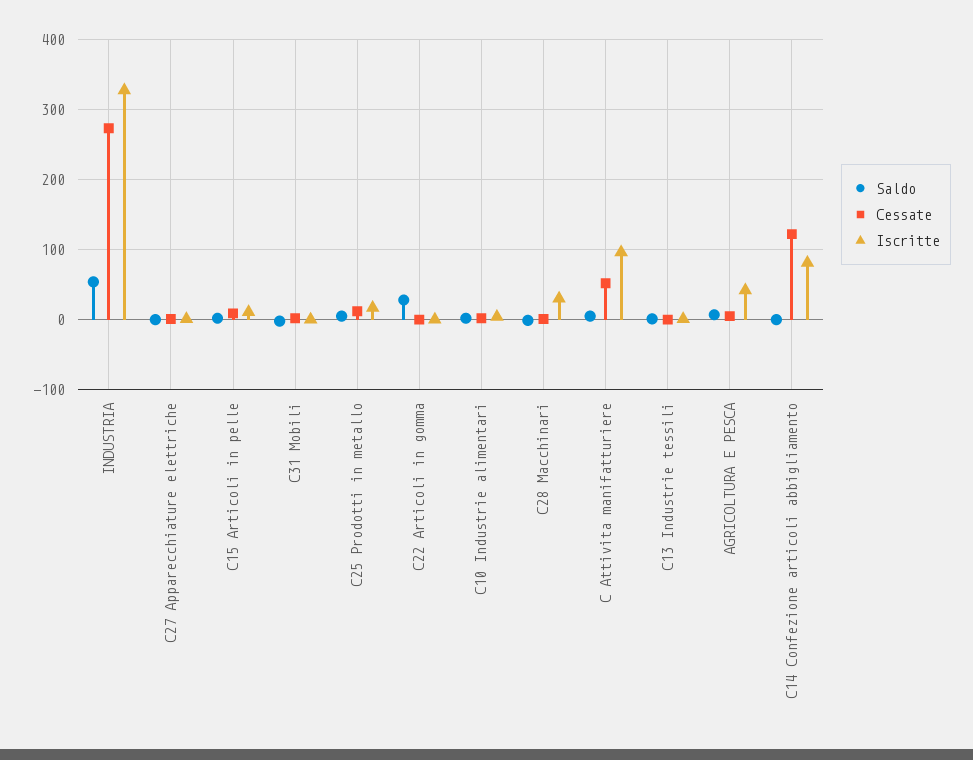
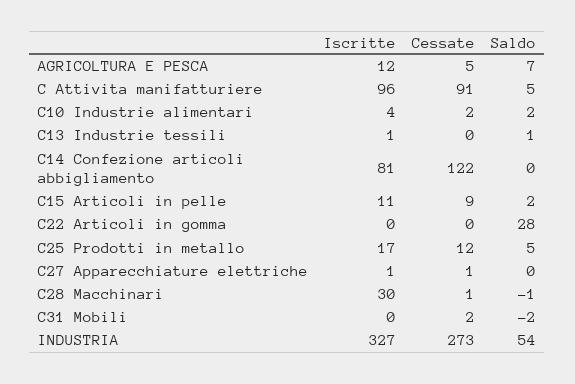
  {
    "Saldo": {
      "INDUSTRIA": 54,
      "C27 Apparecchiature elettriche": 0,
      "C15 Articoli in pelle": 2,
      "C31 Mobili": -2,
      "C25 Prodotti in metallo": 5,
      "C22 Articoli in gomma": 28,
      "C10 Industrie alimentari": 2,
      "C28 Macchinari": -1,
      "C Attivita manifatturiere": 5,
      "C13 Industrie tessili": 1,
      "AGRICOLTURA E PESCA": 7,
      "C14 Confezione articoli abbigliamento": 0
    },
    "Cessate": {
      "INDUSTRIA": 273,
      "C27 Apparecchiature elettriche": 1,
      "C15 Articoli in pelle": 9,
      "C31 Mobili": 2,
      "C25 Prodotti in metallo": 12,
      "C22 Articoli in gomma": 0,
      "C10 Industrie alimentari": 2,
      "C28 Macchinari": 1,
-     "C Attivita manifatturiere": 50,
+     "C Attivita manifatturiere": 91,
      "C13 Industrie tessili": 0,
      "AGRICOLTURA E PESCA": 5,
      "C14 Confezione articoli abbigliamento": 122
    },
    "Iscritte": {
      "INDUSTRIA": 327,
      "C27 Apparecchiature elettriche": 1,
      "C15 Articoli in pelle": 11,
      "C31 Mobili": 0,
      "C25 Prodotti in metallo": 17,
      "C22 Articoli in gomma": 0,
      "C10 Industrie alimentari": 4,
      "C28 Macchinari": 30,
      "C Attivita manifatturiere": 96,
      "C13 Industrie tessili": 1,
-     "AGRICOLTURA E PESCA": 40,
+     "AGRICOLTURA E PESCA": 12,
      "C14 Confezione articoli abbigliamento": 81
    }
  }

